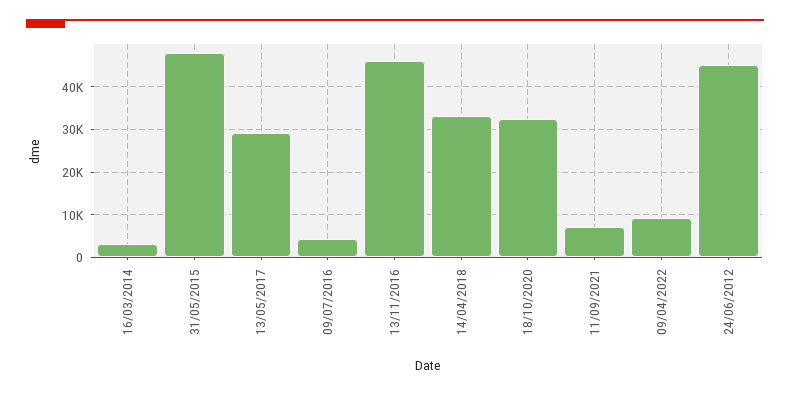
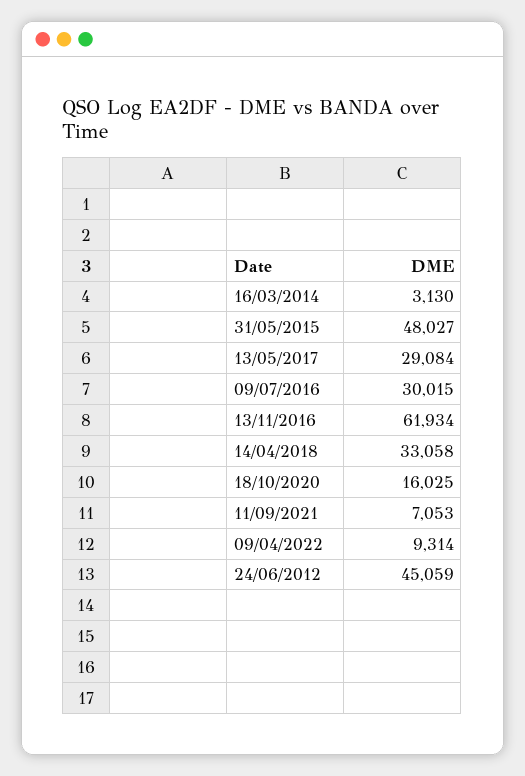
  {
    "16/03/2014": 3130,
    "31/05/2015": 48027,
    "13/05/2017": 29084,
-   "09/07/2016": 4000,
+   "09/07/2016": 30015,
-   "13/11/2016": 46000,
+   "13/11/2016": 61934,
    "14/04/2018": 33058,
-   "18/10/2020": 32000,
+   "18/10/2020": 16025,
    "11/09/2021": 7053,
    "09/04/2022": 9314,
    "24/06/2012": 45059
  }

